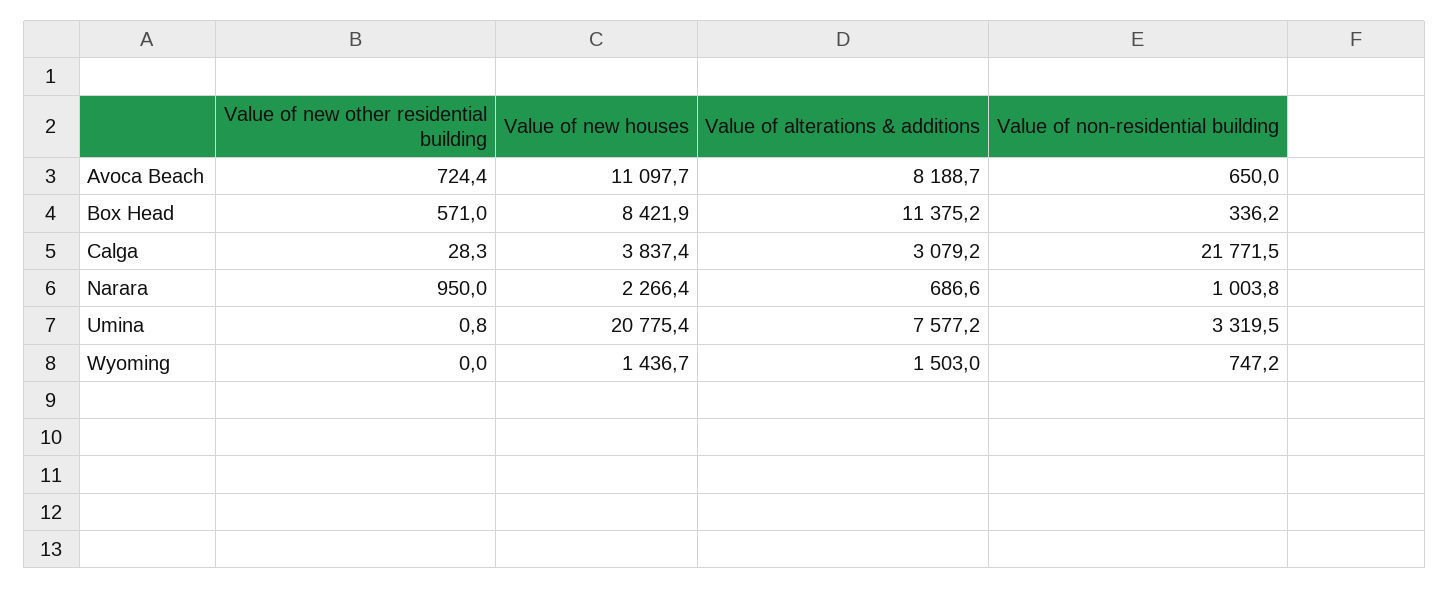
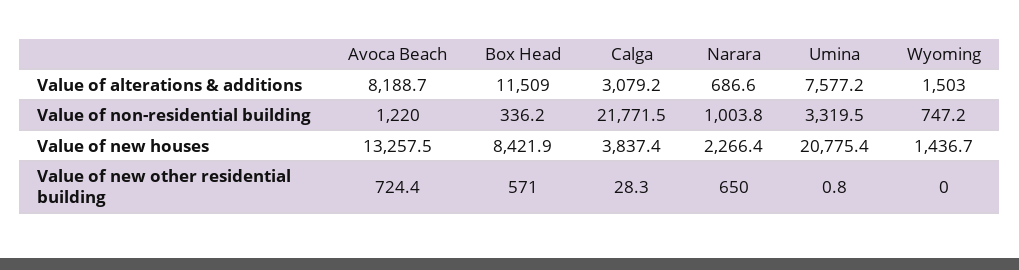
  {
    "Value of new other residential building": {
      "Avoca Beach": 724.4,
      "Box Head": 571,
      "Calga": 28.3,
-     "Narara": 950,
+     "Narara": 650,
      "Umina": 0.8,
      "Wyoming": 0
    },
    "Value of new houses": {
-     "Avoca Beach": 11097.7,
+     "Avoca Beach": 13257.5,
      "Box Head": 8421.9,
      "Calga": 3837.4,
      "Narara": 2266.4,
      "Umina": 20775.4,
      "Wyoming": 1436.7
    },
    "Value of alterations & additions": {
      "Avoca Beach": 8188.7,
-     "Box Head": 11375.2,
+     "Box Head": 11509,
      "Calga": 3079.2,
      "Narara": 686.6,
      "Umina": 7577.2,
      "Wyoming": 1503
    },
    "Value of non-residential building": {
-     "Avoca Beach": 650,
+     "Avoca Beach": 1220,
      "Box Head": 336.2,
      "Calga": 21771.5,
      "Narara": 1003.8,
      "Umina": 3319.5,
      "Wyoming": 747.2
    }
  }

